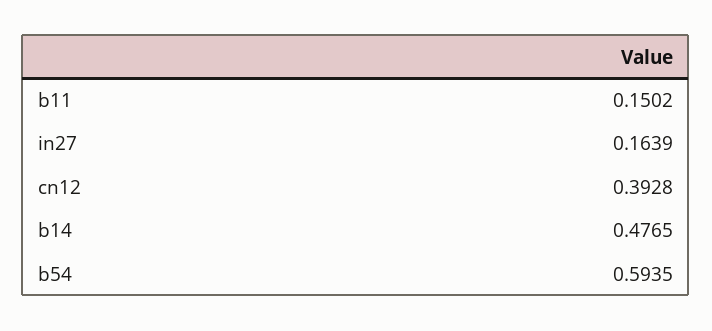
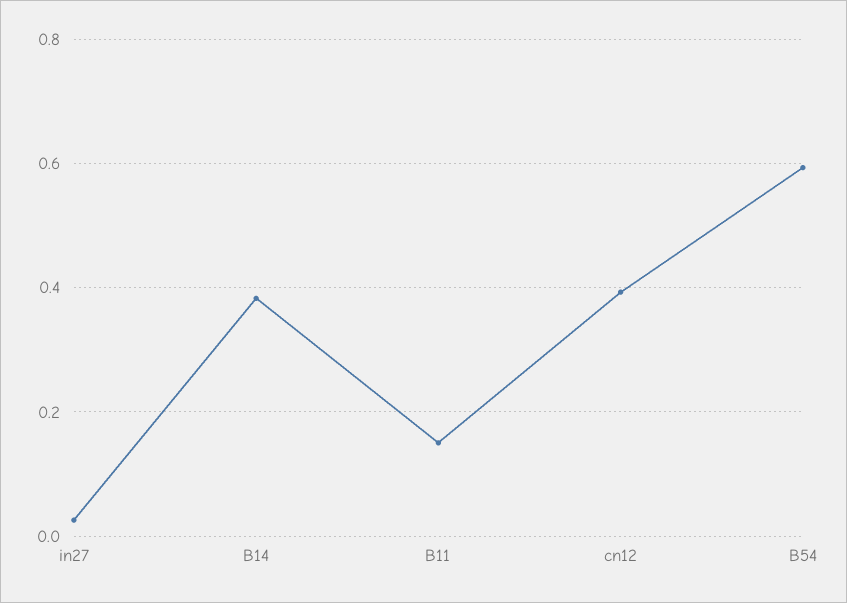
  {
    "b11": 0.1502,
-   "in27": 0.1639,
+   "in27": 0.02,
    "cn12": 0.3928,
-   "b14": 0.4765,
+   "b14": 0.38,
    "b54": 0.5935
  }

